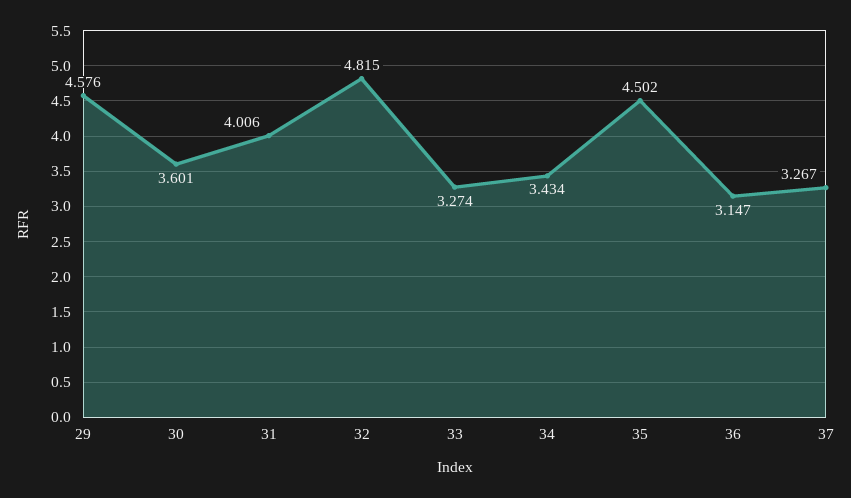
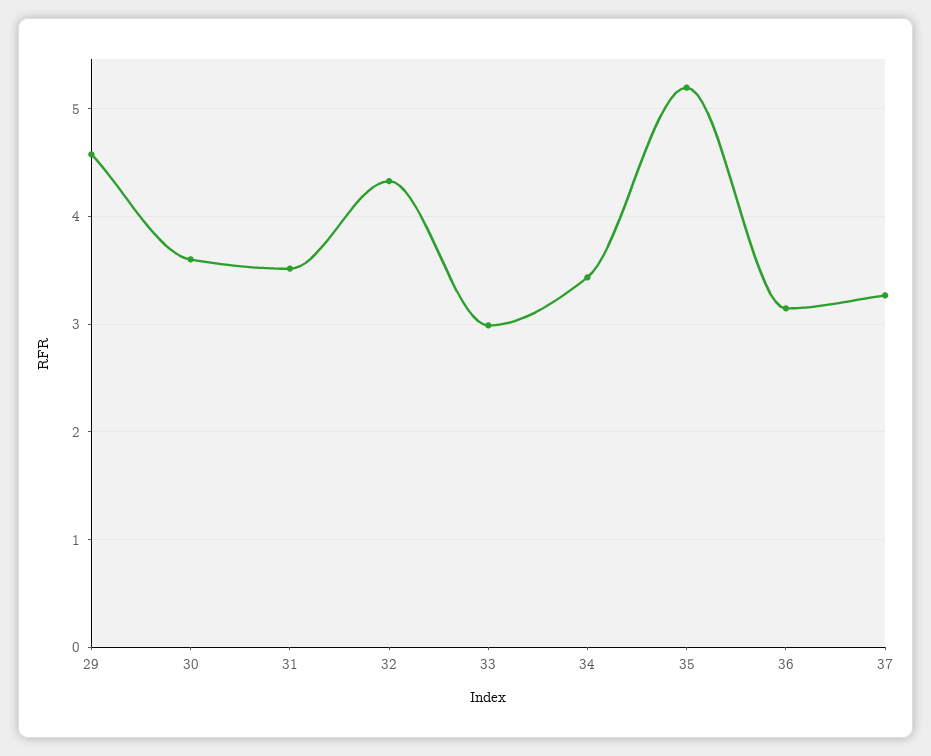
  {
    "29": 4.576,
    "30": 3.601,
-   "31": 4.006,
+   "31": 3.5,
-   "32": 4.815,
+   "32": 4.3,
-   "33": 3.274,
+   "33": 3,
    "34": 3.434,
-   "35": 4.502,
+   "35": 5.2,
    "36": 3.147,
    "37": 3.267
  }

